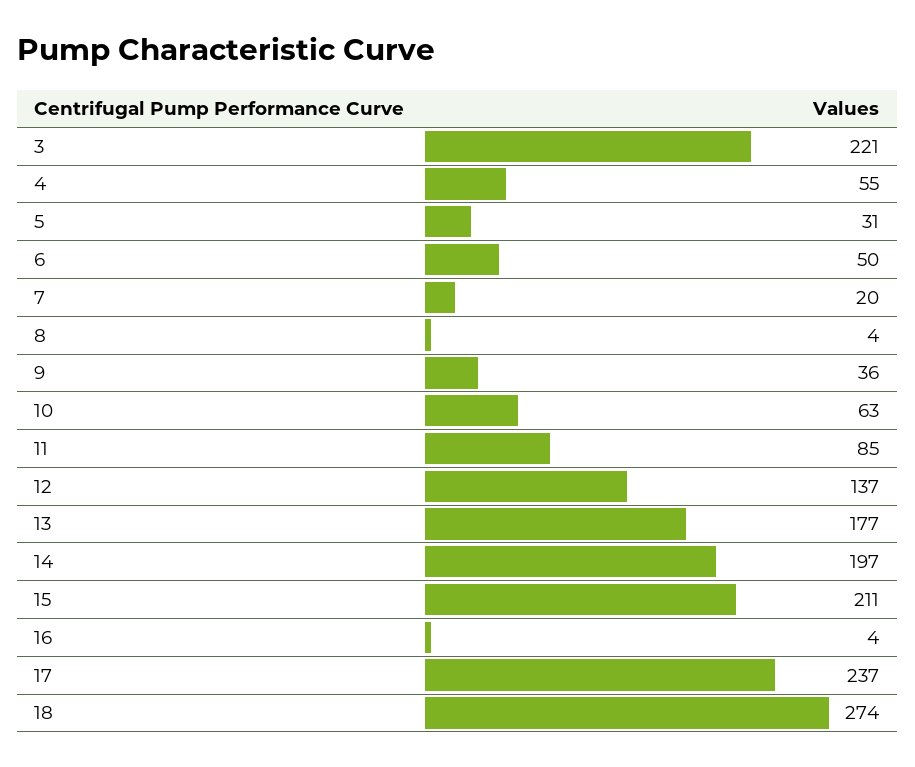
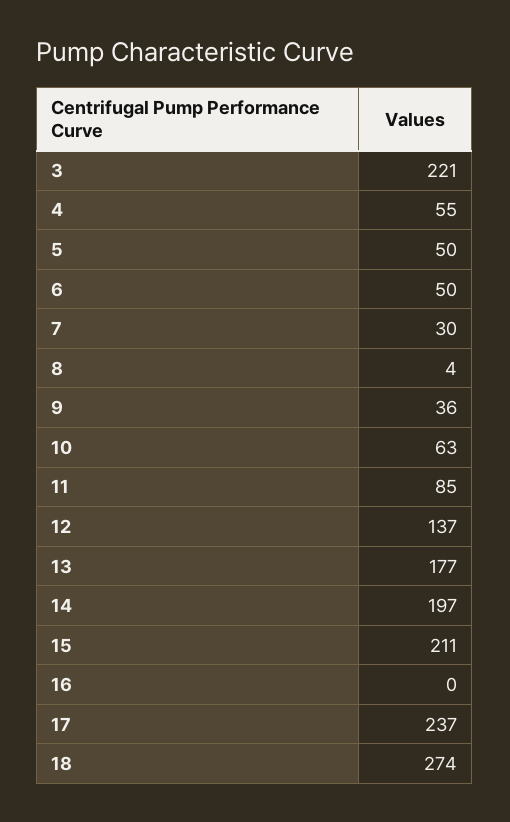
  {
    "3": 221,
    "4": 55,
-   "5": 31,
+   "5": 50,
    "6": 50,
-   "7": 20,
+   "7": 30,
    "8": 4,
    "9": 36,
    "10": 63,
    "11": 85,
    "12": 137,
    "13": 177,
    "14": 197,
    "15": 211,
-   "16": 4,
+   "16": 0,
    "17": 237,
    "18": 274
  }

